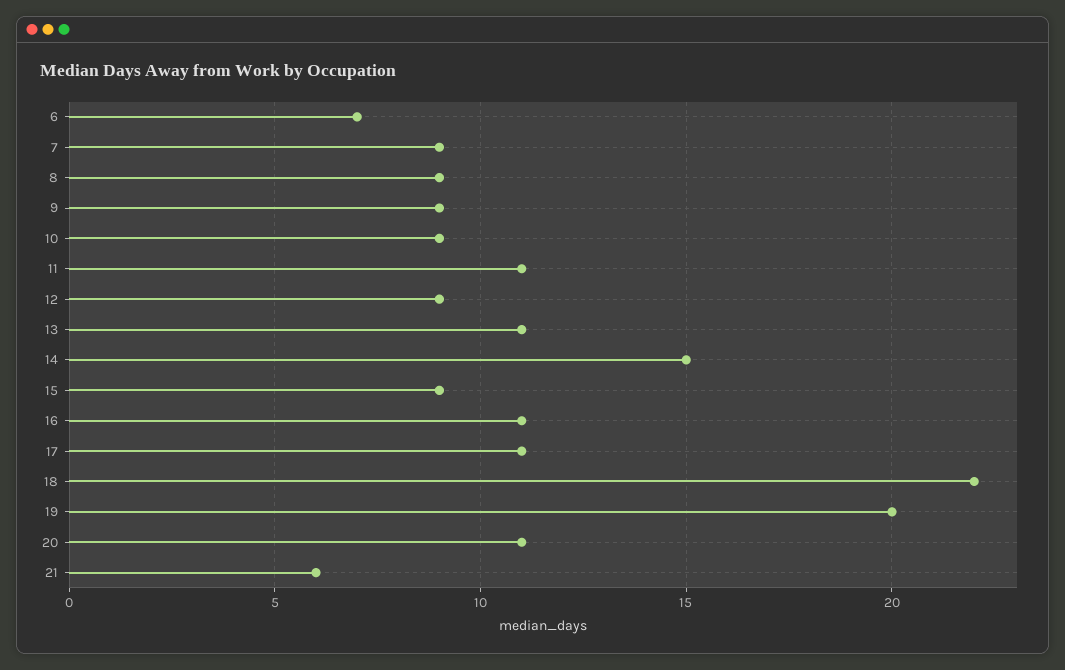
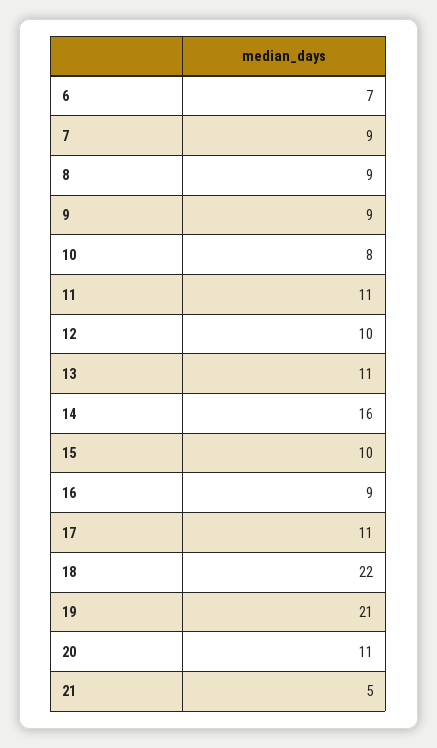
  {
    "6": 7,
    "7": 9,
    "8": 9,
    "9": 9,
-   "10": 9,
+   "10": 8,
    "11": 11,
-   "12": 9,
+   "12": 10,
    "13": 11,
-   "14": 15,
+   "14": 16,
-   "15": 9,
+   "15": 10,
-   "16": 11,
+   "16": 9,
    "17": 11,
    "18": 22,
-   "19": 20,
+   "19": 21,
    "20": 11,
-   "21": 6
+   "21": 5
  }

